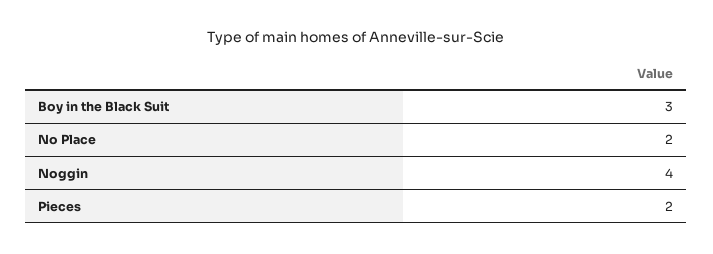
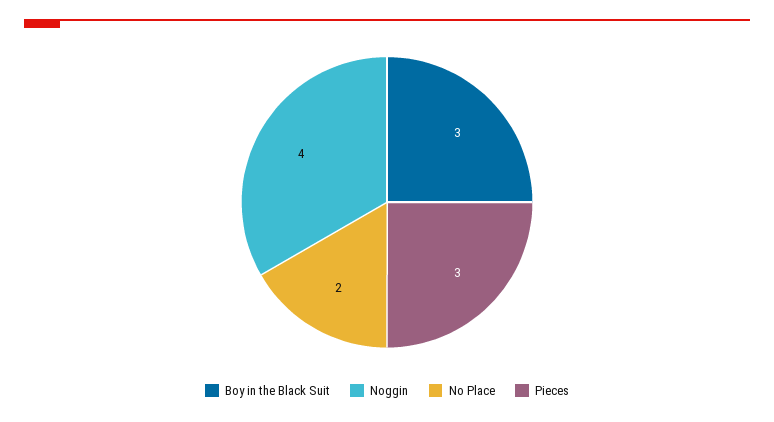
  {
    "Boy in the Black Suit": 3,
    "No Place": 2,
    "Noggin": 4,
-   "Pieces": 2
+   "Pieces": 3
  }

